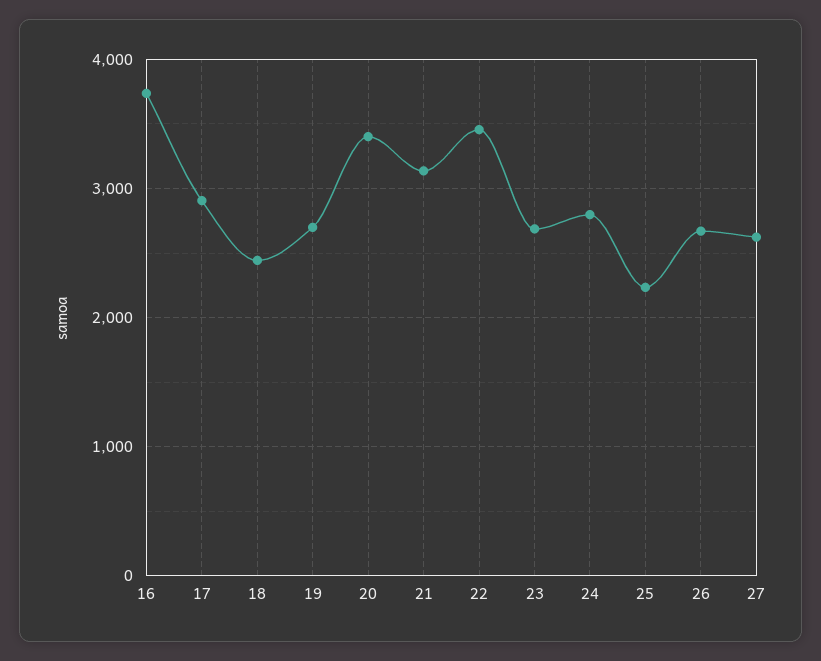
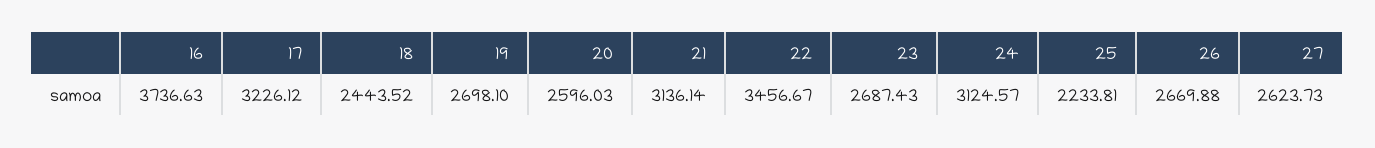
  {
    "16": 3736.63,
-   "17": 2900,
+   "17": 3226.12,
    "18": 2443.52,
    "19": 2698.1,
-   "20": 3400,
+   "20": 2596.03,
    "21": 3136.14,
    "22": 3456.67,
    "23": 2687.43,
-   "24": 2800,
+   "24": 3124.57,
    "25": 2233.81,
    "26": 2669.88,
    "27": 2623.73
  }

